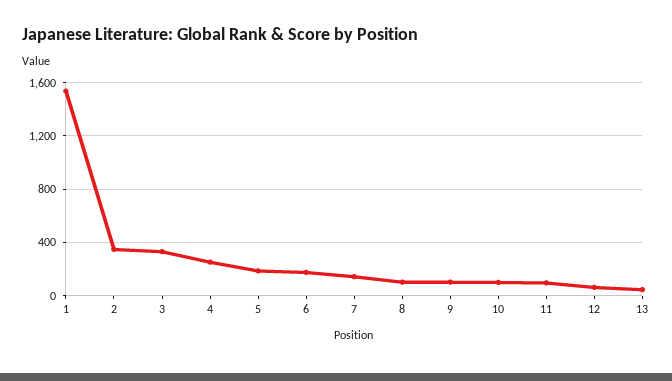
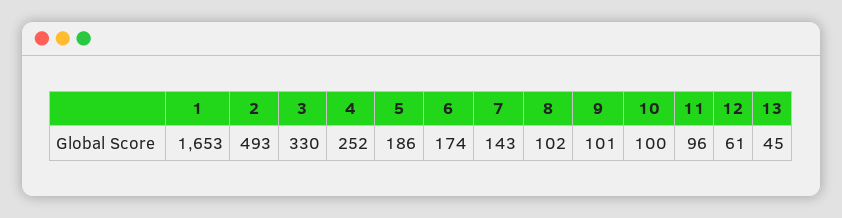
  {
-   "1": 1550,
+   "1": 1653,
-   "2": 350,
+   "2": 493,
    "3": 330,
    "4": 252,
    "5": 186,
    "6": 174,
    "7": 143,
    "8": 102,
    "9": 101,
    "10": 100,
    "11": 96,
    "12": 61,
    "13": 45
  }

